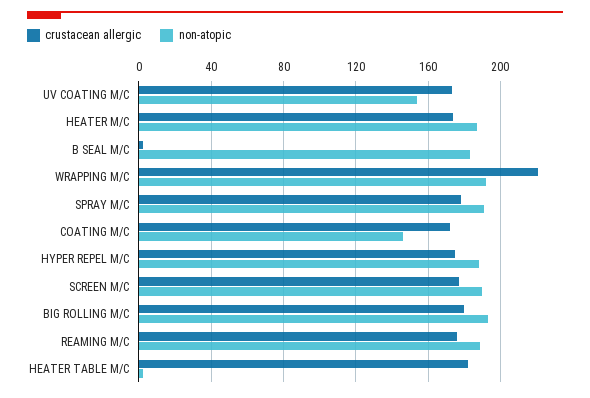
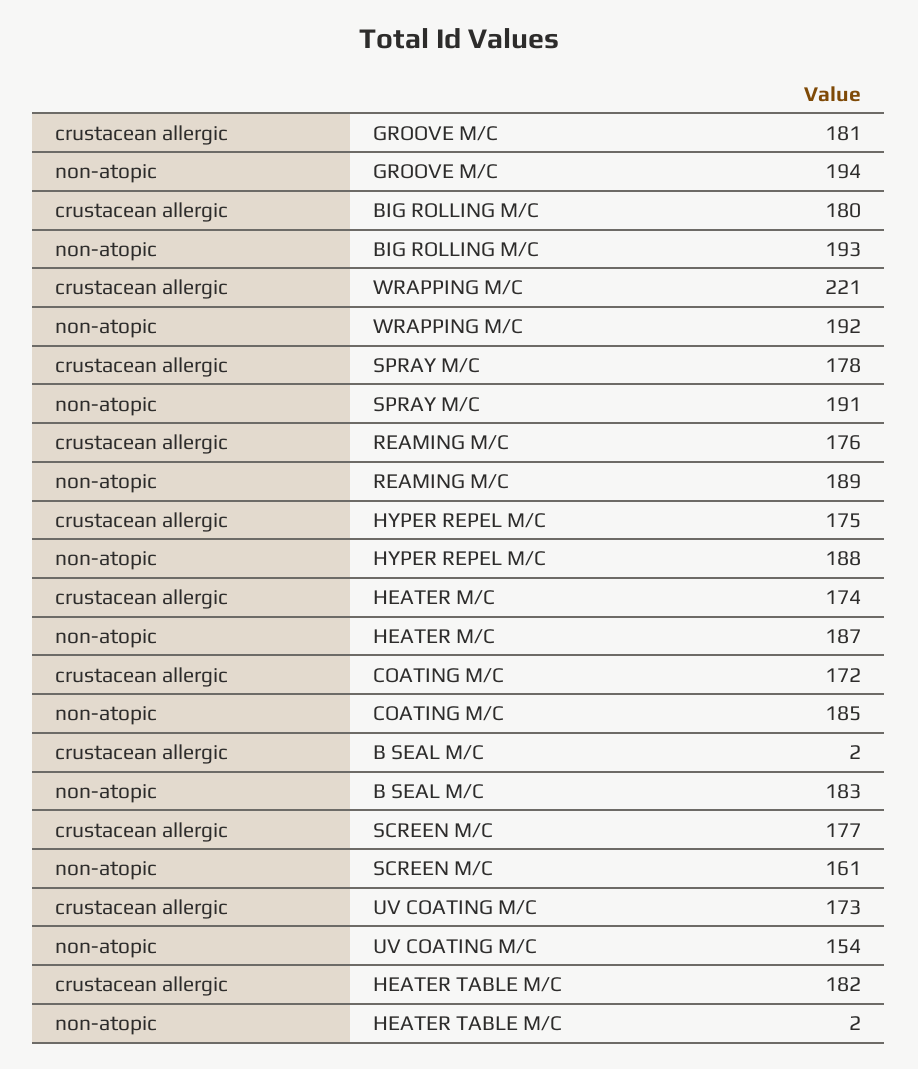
  {
    "crustacean allergic": {
      "UV COATING M/C": 173,
      "HEATER M/C": 174,
      "B SEAL M/C": 2,
      "WRAPPING M/C": 221,
      "SPRAY M/C": 178,
      "COATING M/C": 172,
      "HYPER REPEL M/C": 175,
      "SCREEN M/C": 177,
      "BIG ROLLING M/C": 180,
      "REAMING M/C": 176,
-     "HEATER TABLE M/C": 182
+     "HEATER TABLE M/C": 182,
+     "GROOVE M/C": 181
    },
    "non-atopic": {
      "UV COATING M/C": 154,
      "HEATER M/C": 187,
      "B SEAL M/C": 183,
      "WRAPPING M/C": 192,
      "SPRAY M/C": 191,
-     "COATING M/C": 145,
+     "COATING M/C": 185,
      "HYPER REPEL M/C": 188,
-     "SCREEN M/C": 190,
+     "SCREEN M/C": 161,
      "BIG ROLLING M/C": 193,
      "REAMING M/C": 189,
-     "HEATER TABLE M/C": 2
+     "HEATER TABLE M/C": 2,
+     "GROOVE M/C": 194
    }
  }

